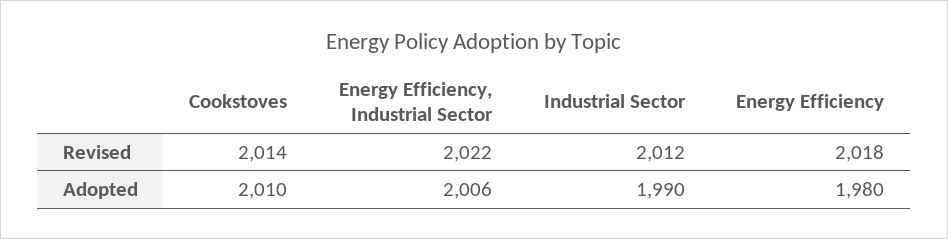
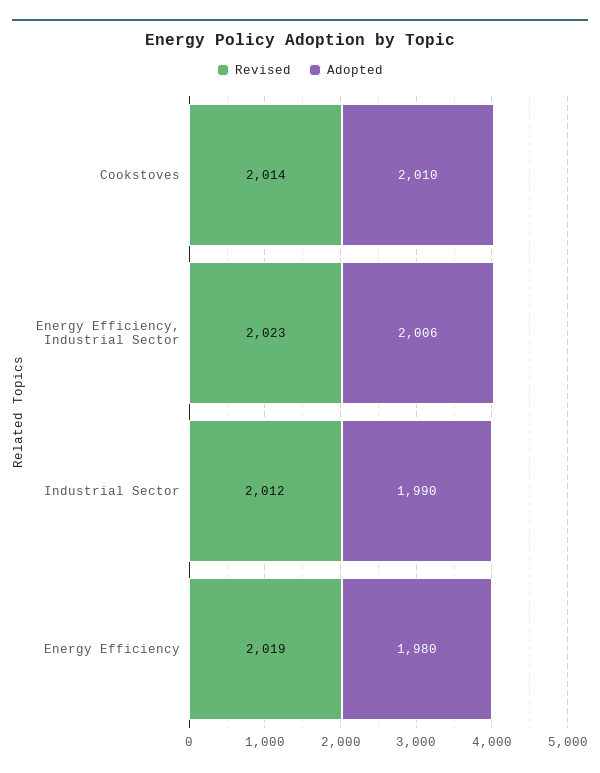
  {
    "Revised": {
      "Cookstoves": 2014,
-     "Energy Efficiency, Industrial Sector": 2022,
+     "Energy Efficiency, Industrial Sector": 2023,
      "Industrial Sector": 2012,
-     "Energy Efficiency": 2018
+     "Energy Efficiency": 2019
    },
    "Adopted": {
      "Cookstoves": 2010,
      "Energy Efficiency, Industrial Sector": 2006,
      "Industrial Sector": 1990,
      "Energy Efficiency": 1980
    }
  }

